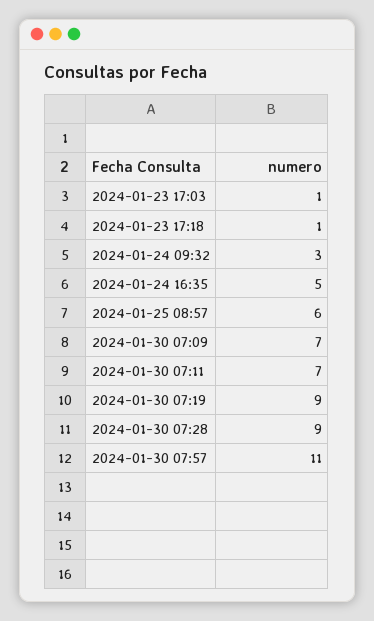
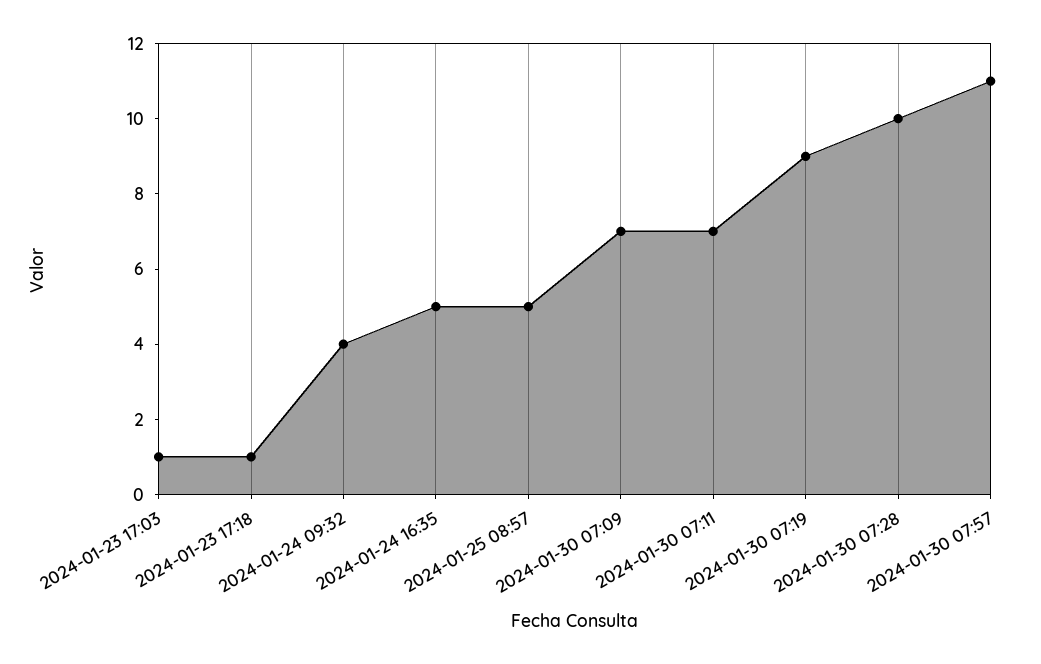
  {
    "2024-01-23 17:03": 1,
    "2024-01-23 17:18": 1,
-   "2024-01-24 09:32": 3,
+   "2024-01-24 09:32": 4,
    "2024-01-24 16:35": 5,
-   "2024-01-25 08:57": 6,
+   "2024-01-25 08:57": 5,
    "2024-01-30 07:09": 7,
    "2024-01-30 07:11": 7,
    "2024-01-30 07:19": 9,
-   "2024-01-30 07:28": 9,
+   "2024-01-30 07:28": 10,
    "2024-01-30 07:57": 11
  }

